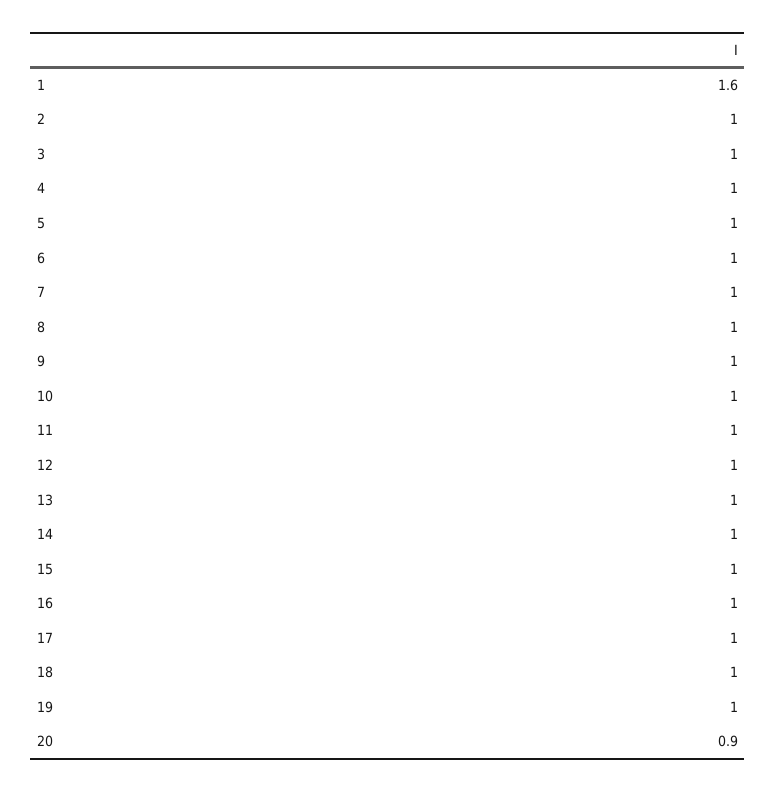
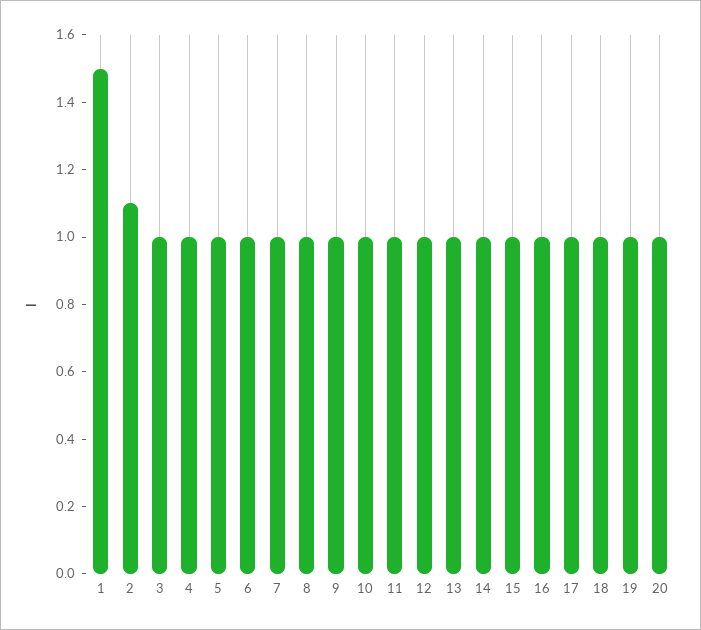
  {
-   "1": 1.6,
+   "1": 1.5,
-   "2": 1,
+   "2": 1.1,
    "3": 1,
    "4": 1,
    "5": 1,
    "6": 1,
    "7": 1,
    "8": 1,
    "9": 1,
    "10": 1,
    "11": 1,
    "12": 1,
    "13": 1,
    "14": 1,
    "15": 1,
    "16": 1,
    "17": 1,
    "18": 1,
    "19": 1,
-   "20": 0.9
+   "20": 1
  }

